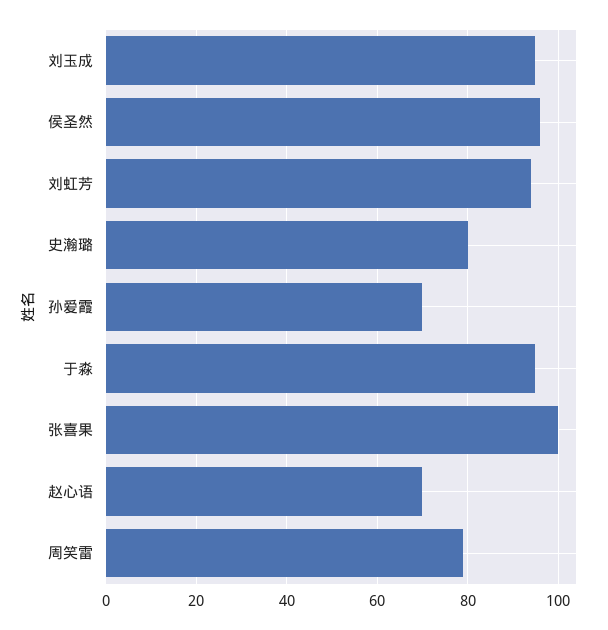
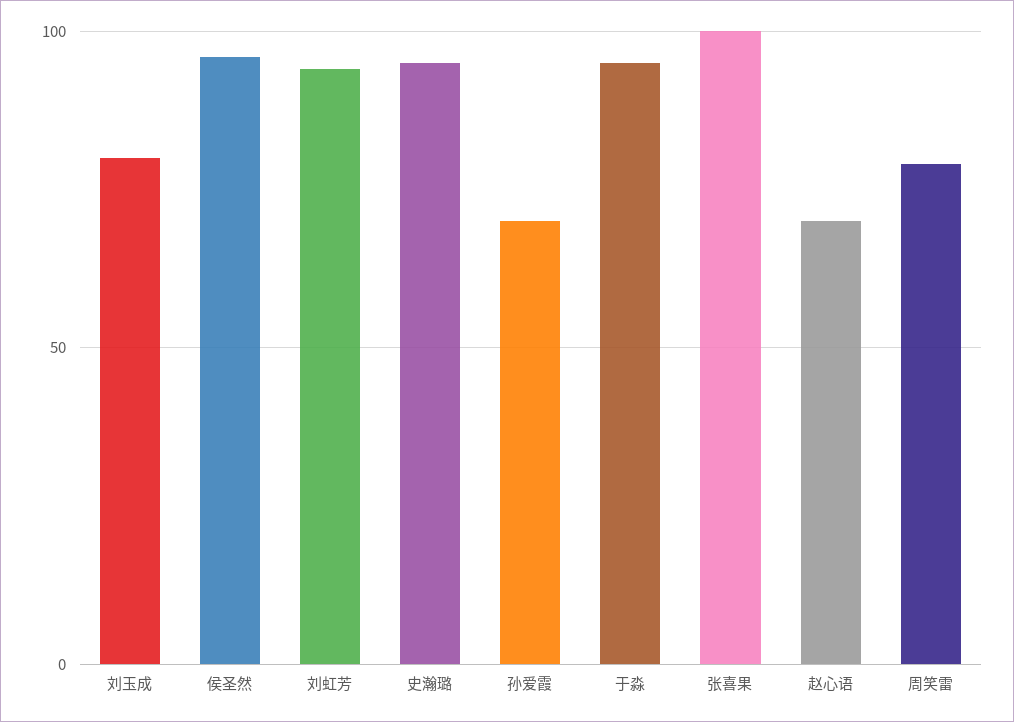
  {
-   "刘玉成": 95,
+   "刘玉成": 80,
    "侯圣然": 95,
    "刘虹芳": 95,
-   "史瀚璐": 80,
+   "史瀚璐": 95,
    "孙爱霞": 70,
    "于淼": 95,
    "张喜果": 100,
    "赵心语": 70,
    "周笑雷": 80
  }

